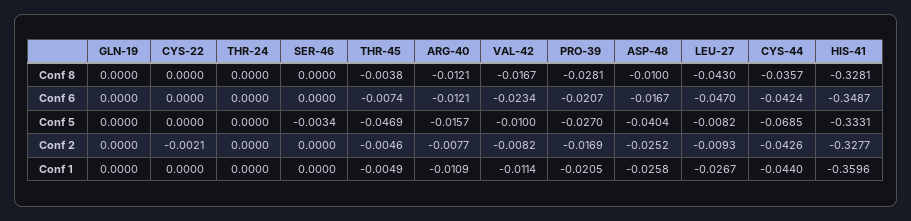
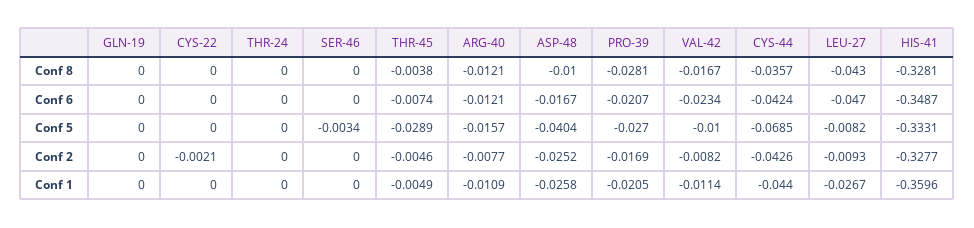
  {
    "GLN-19": {
      "Conf 8": 0,
      "Conf 6": 0,
      "Conf 5": 0,
      "Conf 2": 0,
      "Conf 1": 0
    },
    "CYS-22": {
      "Conf 8": 0,
      "Conf 6": 0,
      "Conf 5": 0,
      "Conf 2": -0.0021,
      "Conf 1": 0
    },
    "THR-24": {
      "Conf 8": 0,
      "Conf 6": 0,
      "Conf 5": 0,
      "Conf 2": 0,
      "Conf 1": 0
    },
    "SER-46": {
      "Conf 8": 0,
      "Conf 6": 0,
      "Conf 5": -0.0034,
      "Conf 2": 0,
      "Conf 1": 0
    },
    "THR-45": {
      "Conf 8": -0.0038,
      "Conf 6": -0.0074,
-     "Conf 5": -0.0469,
+     "Conf 5": -0.0289,
      "Conf 2": -0.0046,
      "Conf 1": -0.0049
    },
    "ARG-40": {
      "Conf 8": -0.0121,
      "Conf 6": -0.0121,
      "Conf 5": -0.0157,
      "Conf 2": -0.0077,
      "Conf 1": -0.0109
    },
    "VAL-42": {
      "Conf 8": -0.0167,
      "Conf 6": -0.0234,
      "Conf 5": -0.01,
      "Conf 2": -0.0082,
      "Conf 1": -0.0114
    },
    "PRO-39": {
      "Conf 8": -0.0281,
      "Conf 6": -0.0207,
      "Conf 5": -0.027,
      "Conf 2": -0.0169,
      "Conf 1": -0.0205
    },
    "ASP-48": {
      "Conf 8": -0.01,
      "Conf 6": -0.0167,
      "Conf 5": -0.0404,
      "Conf 2": -0.0252,
      "Conf 1": -0.0258
    },
    "LEU-27": {
      "Conf 8": -0.043,
      "Conf 6": -0.047,
      "Conf 5": -0.0082,
      "Conf 2": -0.0093,
      "Conf 1": -0.0267
    },
    "CYS-44": {
      "Conf 8": -0.0357,
      "Conf 6": -0.0424,
      "Conf 5": -0.0685,
      "Conf 2": -0.0426,
      "Conf 1": -0.044
    },
    "HIS-41": {
      "Conf 8": -0.3281,
      "Conf 6": -0.3487,
      "Conf 5": -0.3331,
      "Conf 2": -0.3277,
      "Conf 1": -0.3596
    }
  }

